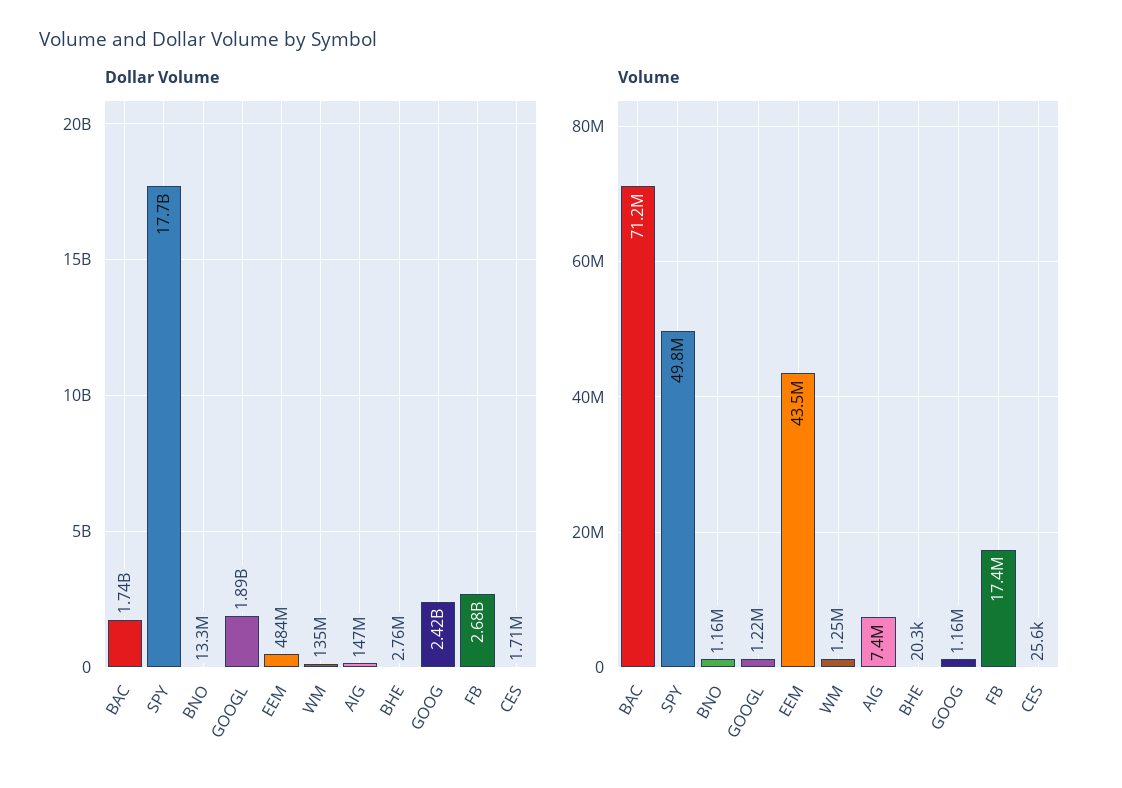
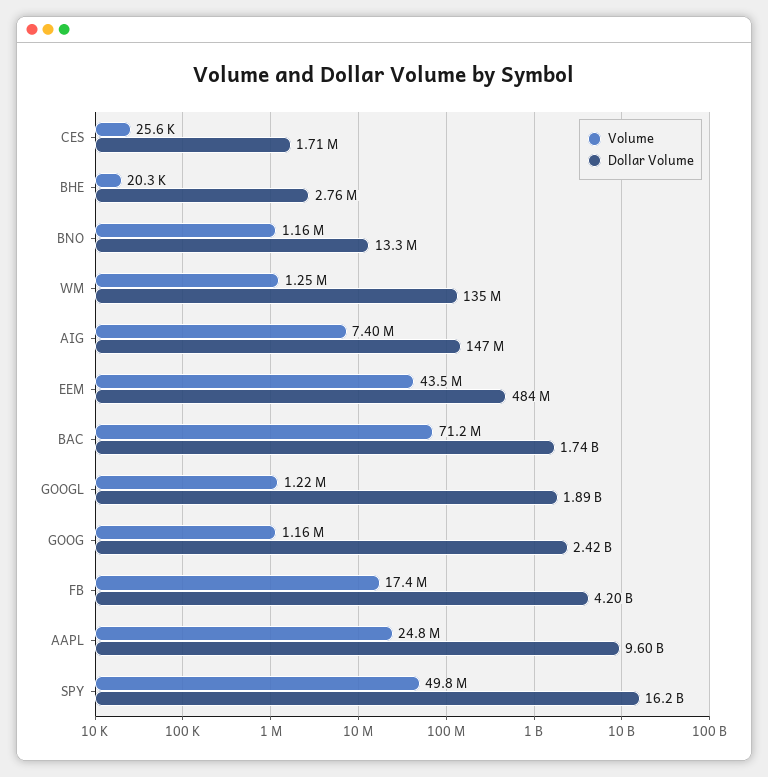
  {
    "Dollar Volume": {
      "BAC": 1740000000,
-     "SPY": 17700000000,
+     "SPY": 16200000000,
      "BNO": 13300000,
      "GOOGL": 1890000000,
      "EEM": 484000000,
      "WM": 135000000,
      "AIG": 147000000,
      "BHE": 2760000,
      "GOOG": 2420000000,
-     "FB": 2680000000,
+     "FB": 4200000000,
-     "CES": 1710000
+     "CES": 1710000,
+     "AAPL": 9600000000
    },
    "Volume": {
      "BAC": 71200000,
      "SPY": 49800000,
      "BNO": 1160000,
      "GOOGL": 1220000,
      "EEM": 43500000,
      "WM": 1250000,
      "AIG": 7400000,
      "BHE": 20300,
      "GOOG": 1160000,
      "FB": 17400000,
-     "CES": 25600
+     "CES": 25600,
+     "AAPL": 24800000
    }
  }

